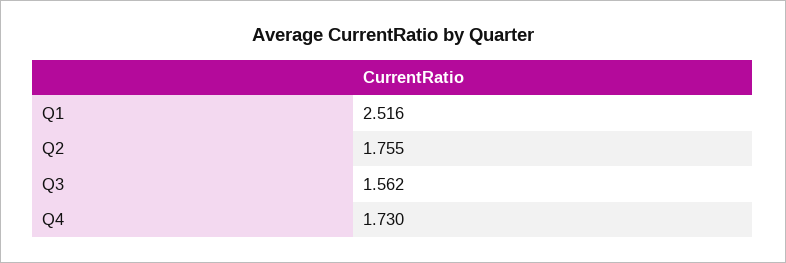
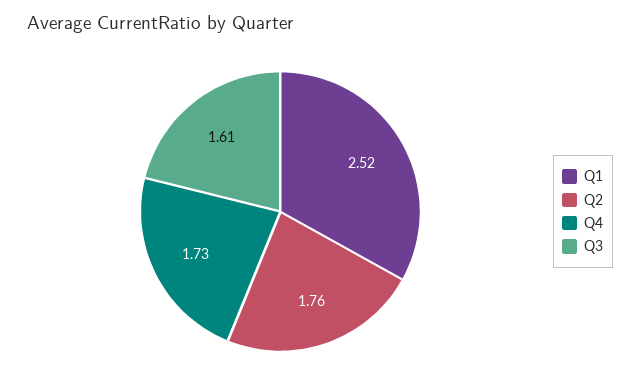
  {
    "Q1": 2.516,
    "Q2": 1.755,
-   "Q3": 1.562,
+   "Q3": 1.61,
    "Q4": 1.73
  }

